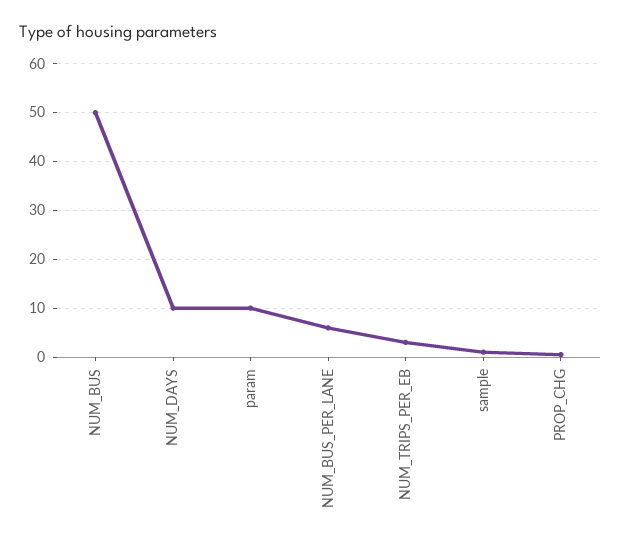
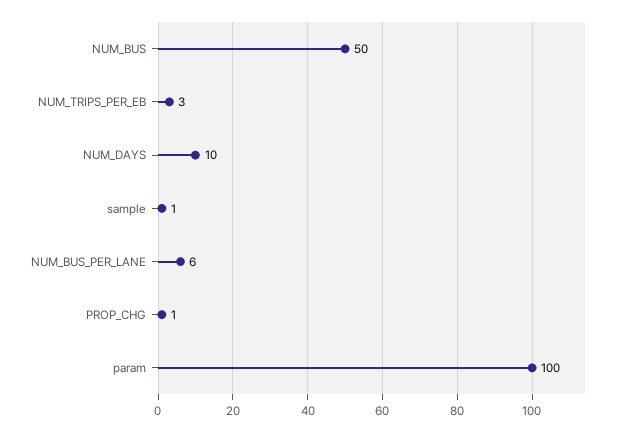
  {
    "NUM_BUS": 50,
    "NUM_DAYS": 10,
-   "param": 10,
+   "param": 100,
    "NUM_BUS_PER_LANE": 6,
    "NUM_TRIPS_PER_EB": 3,
    "sample": 1,
    "PROP_CHG": 1
  }

